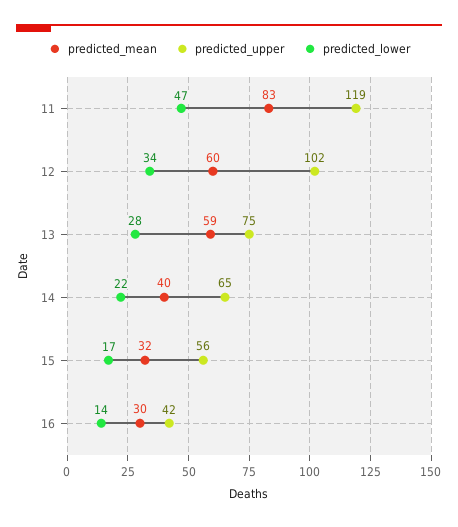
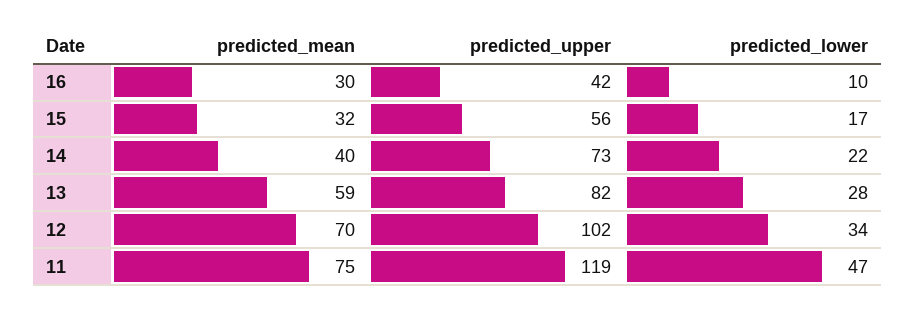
  {
    "predicted_mean": {
-     "11": 83,
+     "11": 75,
-     "12": 60,
+     "12": 70,
      "13": 59,
      "14": 40,
      "15": 32,
      "16": 30
    },
    "predicted_upper": {
      "11": 119,
      "12": 102,
-     "13": 75,
+     "13": 82,
-     "14": 65,
+     "14": 73,
      "15": 56,
      "16": 42
    },
    "predicted_lower": {
      "11": 47,
      "12": 34,
      "13": 28,
      "14": 22,
      "15": 17,
-     "16": 14
+     "16": 10
    }
  }

